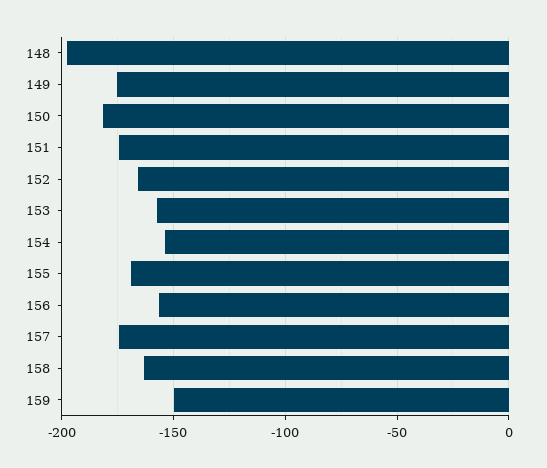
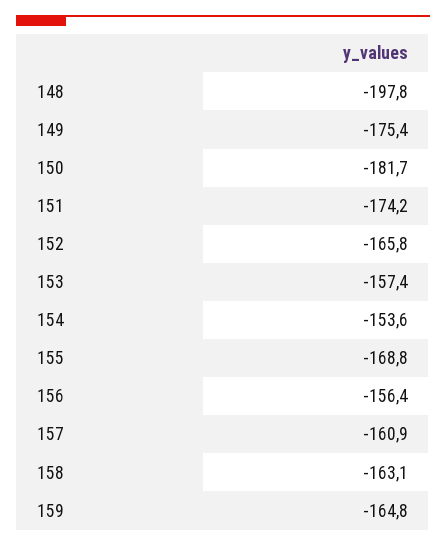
  {
    "148": -197.8,
    "149": -175.4,
    "150": -181.7,
    "151": -174.2,
    "152": -165.8,
    "153": -157.4,
    "154": -153.6,
    "155": -168.8,
    "156": -156.4,
-   "157": -175,
+   "157": -160.9,
    "158": -163.1,
-   "159": -150
+   "159": -164.8
  }

